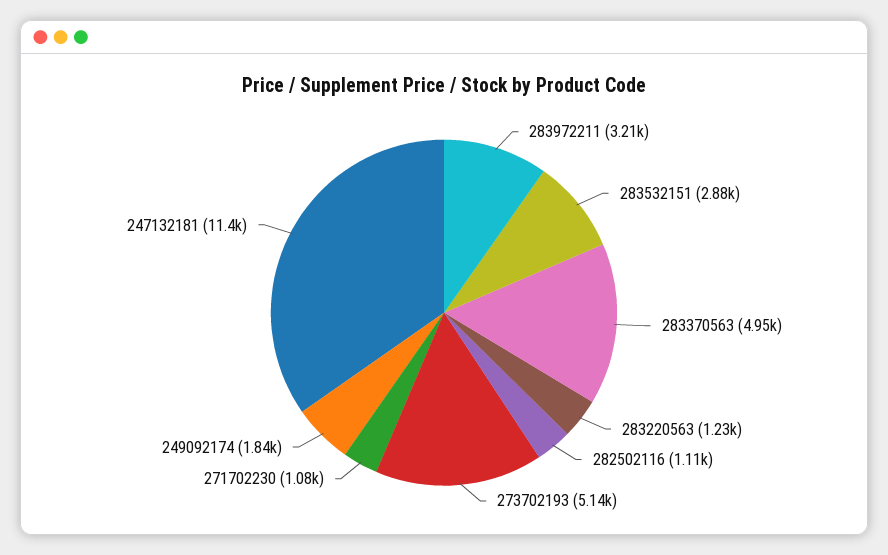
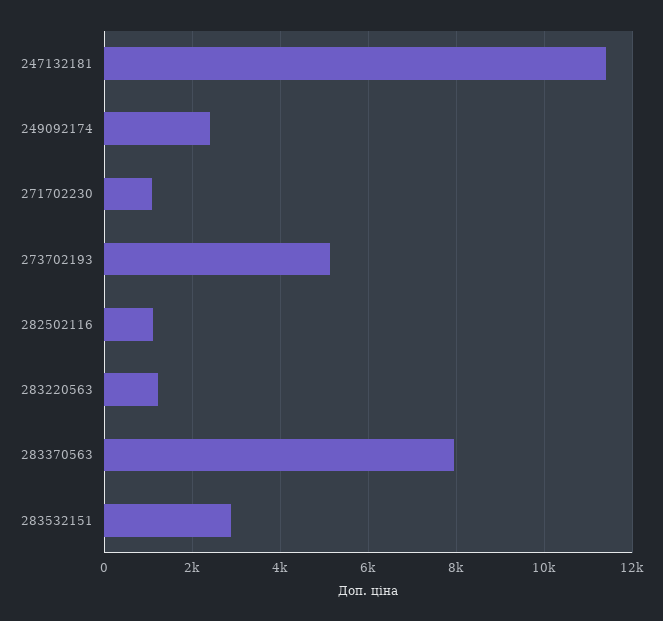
  {
-   "283972211": 3210,
    "283532151": 2880,
-   "283370563": 4950,
+   "283370563": 8000,
    "283220563": 1230,
    "282502116": 1110,
    "273702193": 5140,
    "271702230": 1080,
-   "249092174": 1840,
+   "249092174": 2400,
    "247132181": 11400
  }

